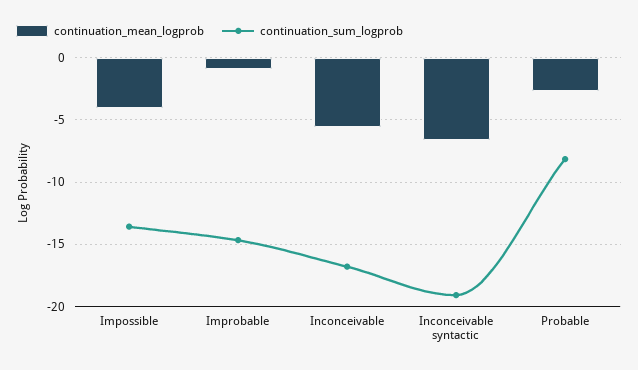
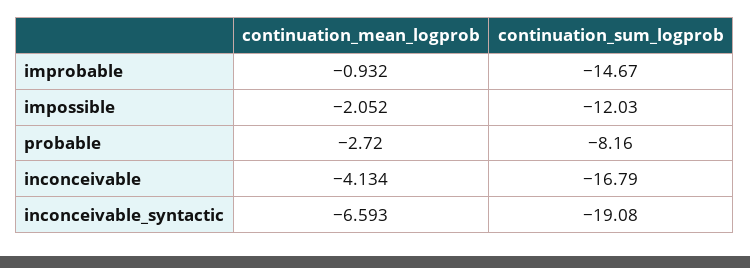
  {
    "continuation_mean_logprob": {
-     "Impossible": -4,
+     "Impossible": -2.052,
      "Improbable": -0.932,
-     "Inconceivable": -5.5,
+     "Inconceivable": -4.134,
      "Inconceivable syntactic": -6.593,
      "Probable": -2.72
    },
    "continuation_sum_logprob": {
-     "Impossible": -13.5,
+     "Impossible": -12.03,
      "Improbable": -14.67,
      "Inconceivable": -16.79,
      "Inconceivable syntactic": -19.08,
      "Probable": -8.16
    }
  }

